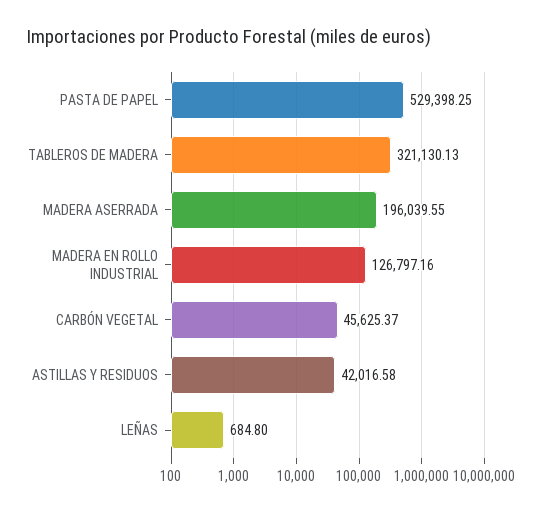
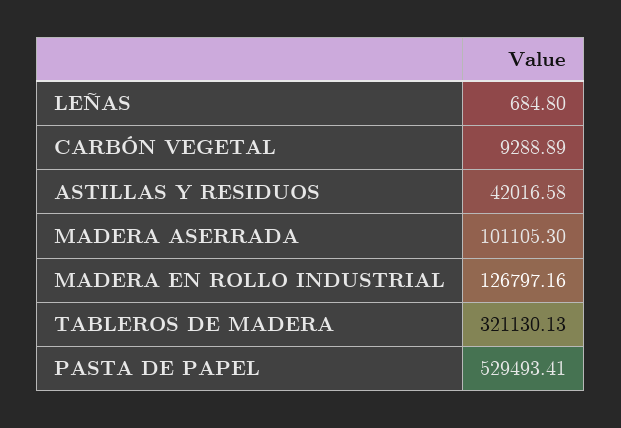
  {
-   "PASTA DE PAPEL": 529398.25,
+   "PASTA DE PAPEL": 529493.41,
    "TABLEROS DE MADERA": 321130.13,
-   "MADERA ASERRADA": 196039.55,
+   "MADERA ASERRADA": 101105.3,
    "MADERA EN ROLLO INDUSTRIAL": 126797.16,
-   "CARBÓN VEGETAL": 45625.37,
+   "CARBÓN VEGETAL": 9288.89,
    "ASTILLAS Y RESIDUOS": 42016.58,
    "LEÑAS": 684.8
  }

